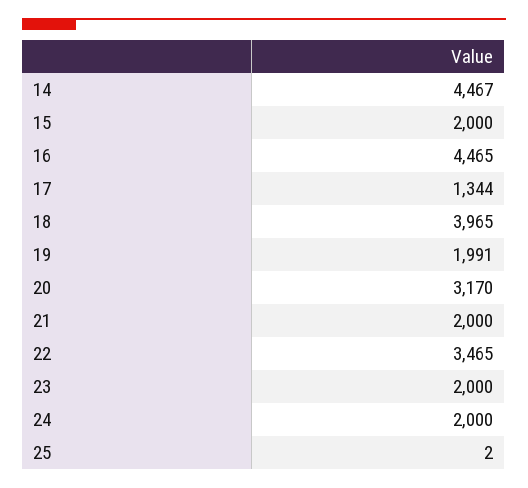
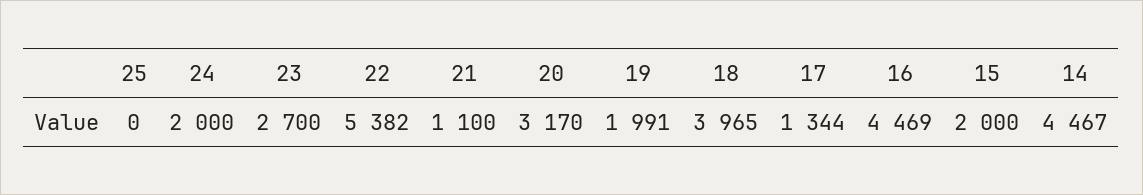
  {
    "14": 4467,
    "15": 2000,
-   "16": 4465,
+   "16": 4469,
    "17": 1344,
    "18": 3965,
    "19": 1991,
    "20": 3170,
-   "21": 2000,
+   "21": 1100,
-   "22": 3465,
+   "22": 5382,
-   "23": 2000,
+   "23": 2700,
    "24": 2000,
-   "25": 2
+   "25": 0
  }

